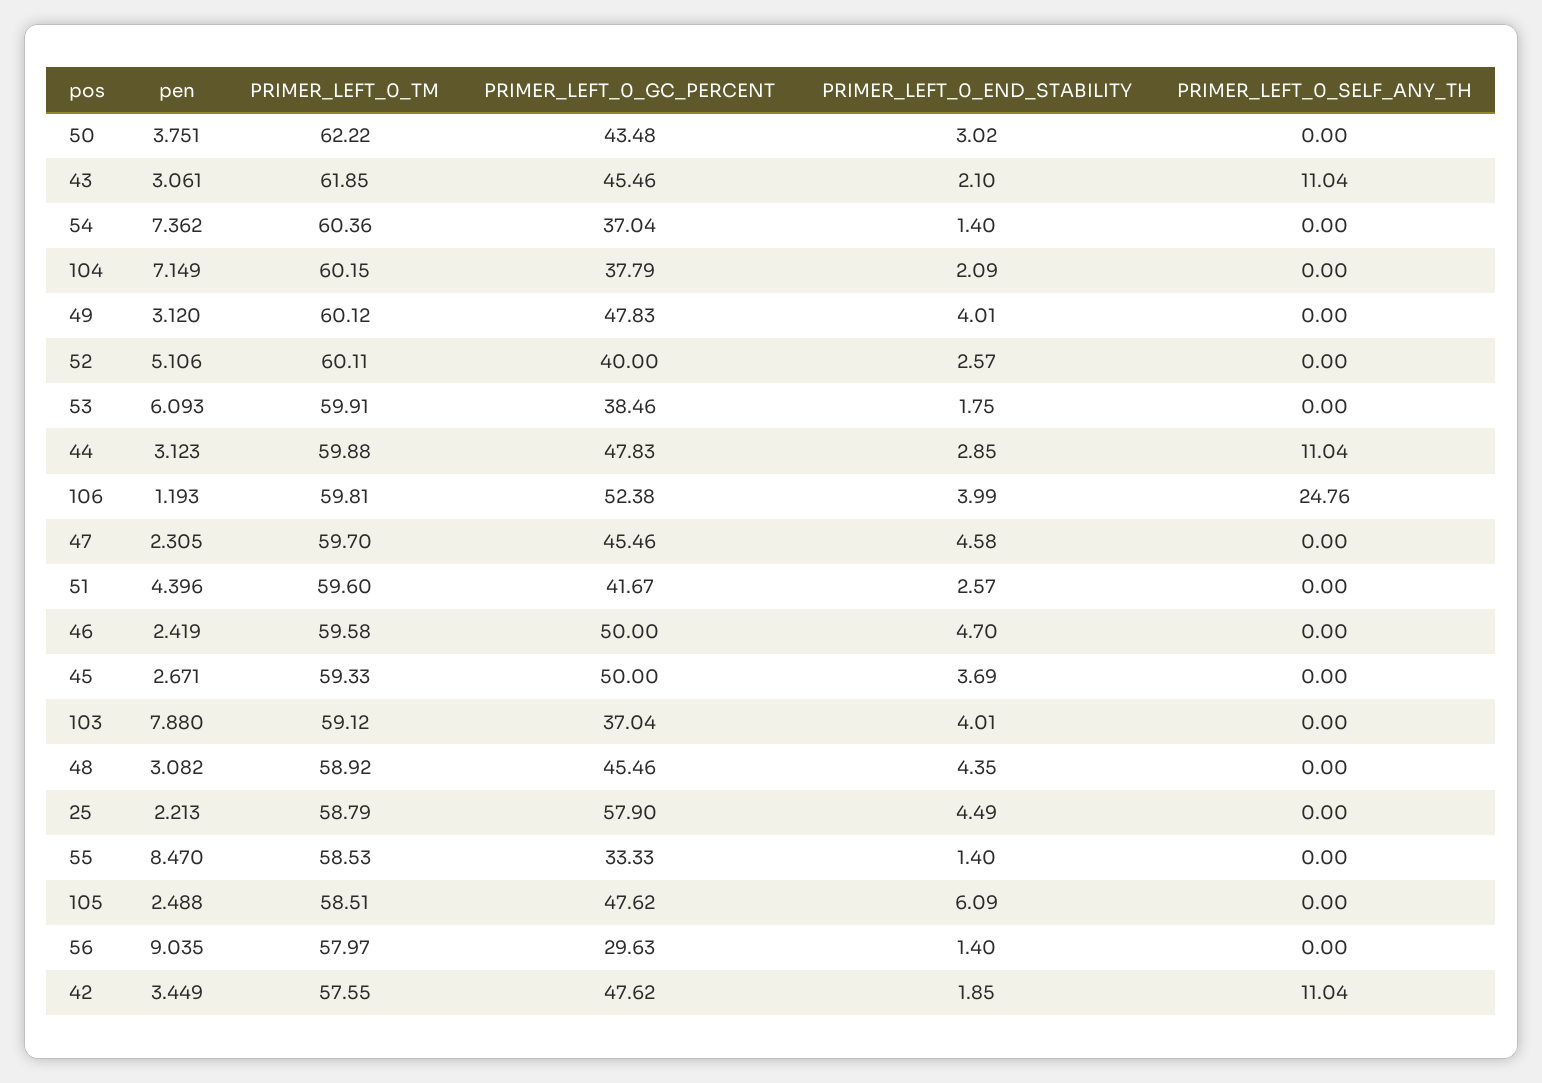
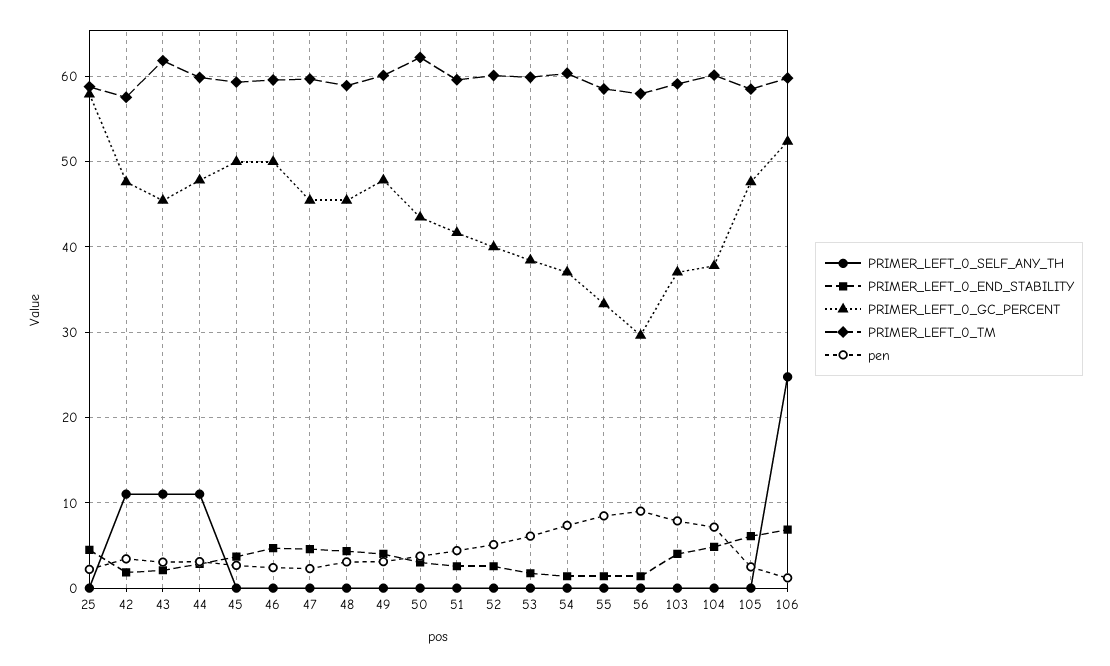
  {
    "pen": {
      "50": 3.751,
      "43": 3.061,
      "54": 7.362,
      "104": 7.149,
      "49": 3.12,
      "52": 5.106,
      "53": 6.093,
      "44": 3.123,
      "106": 1.193,
      "47": 2.305,
      "51": 4.396,
      "46": 2.419,
      "45": 2.671,
      "103": 7.88,
      "48": 3.082,
      "25": 2.213,
      "55": 8.47,
      "105": 2.488,
      "56": 9.035,
      "42": 3.449
    },
    "PRIMER_LEFT_0_TM": {
      "50": 62.22,
      "43": 61.85,
      "54": 60.36,
      "104": 60.15,
      "49": 60.12,
      "52": 60.11,
      "53": 59.91,
      "44": 59.88,
      "106": 59.81,
      "47": 59.7,
      "51": 59.6,
      "46": 59.58,
      "45": 59.33,
      "103": 59.12,
      "48": 58.92,
      "25": 58.79,
      "55": 58.53,
      "105": 58.51,
      "56": 57.97,
      "42": 57.55
    },
    "PRIMER_LEFT_0_GC_PERCENT": {
      "50": 43.48,
      "43": 45.46,
      "54": 37.04,
      "104": 37.79,
      "49": 47.83,
      "52": 40,
      "53": 38.46,
      "44": 47.83,
      "106": 52.38,
      "47": 45.46,
      "51": 41.67,
      "46": 50,
      "45": 50,
      "103": 37.04,
      "48": 45.46,
      "25": 57.9,
      "55": 33.33,
      "105": 47.62,
      "56": 29.63,
      "42": 47.62
    },
    "PRIMER_LEFT_0_END_STABILITY": {
      "50": 3.02,
      "43": 2.1,
      "54": 1.4,
-     "104": 2.09,
+     "104": 5,
      "49": 4.01,
      "52": 2.57,
      "53": 1.75,
      "44": 2.85,
-     "106": 3.99,
+     "106": 7,
      "47": 4.58,
      "51": 2.57,
      "46": 4.7,
      "45": 3.69,
      "103": 4.01,
      "48": 4.35,
      "25": 4.49,
      "55": 1.4,
      "105": 6.09,
      "56": 1.4,
      "42": 1.85
    },
    "PRIMER_LEFT_0_SELF_ANY_TH": {
      "50": 0,
      "43": 11.04,
      "54": 0,
      "104": 0,
      "49": 0,
      "52": 0,
      "53": 0,
      "44": 11.04,
      "106": 24.76,
      "47": 0,
      "51": 0,
      "46": 0,
      "45": 0,
      "103": 0,
      "48": 0,
      "25": 0,
      "55": 0,
      "105": 0,
      "56": 0,
      "42": 11.04
    }
  }

